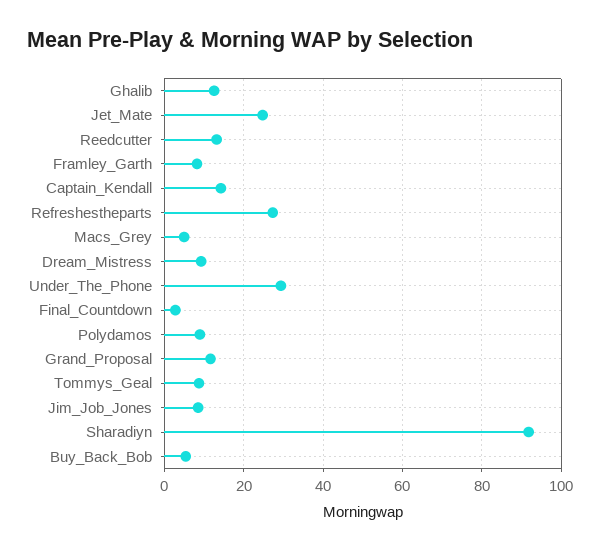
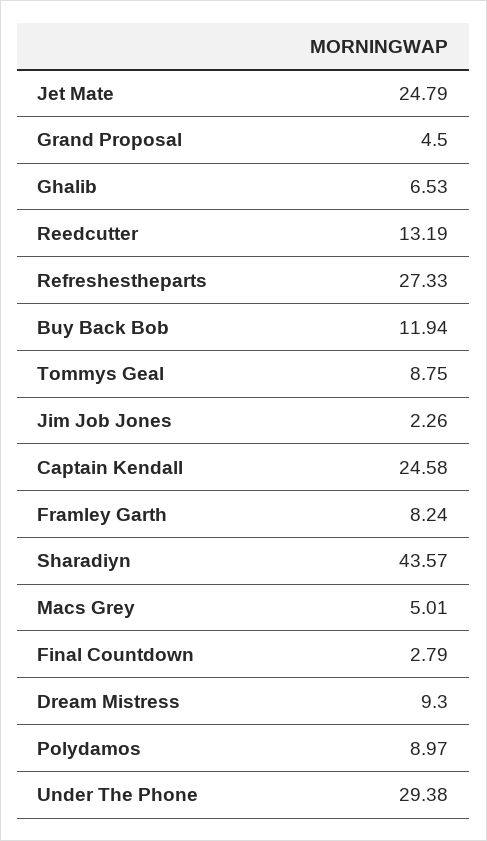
  {
-   "Ghalib": 12,
+   "Ghalib": 6.53,
    "Jet_Mate": 24.79,
    "Reedcutter": 13.19,
    "Framley_Garth": 8.24,
-   "Captain_Kendall": 14,
+   "Captain_Kendall": 24.58,
    "Refreshestheparts": 27.33,
    "Macs_Grey": 5.01,
    "Dream_Mistress": 9.3,
    "Under_The_Phone": 29.38,
    "Final_Countdown": 2.79,
    "Polydamos": 8.97,
-   "Grand_Proposal": 12,
+   "Grand_Proposal": 4.5,
    "Tommys_Geal": 8.75,
-   "Jim_Job_Jones": 8,
+   "Jim_Job_Jones": 2.26,
-   "Sharadiyn": 92,
+   "Sharadiyn": 43.57,
-   "Buy_Back_Bob": 6
+   "Buy_Back_Bob": 11.94
  }

